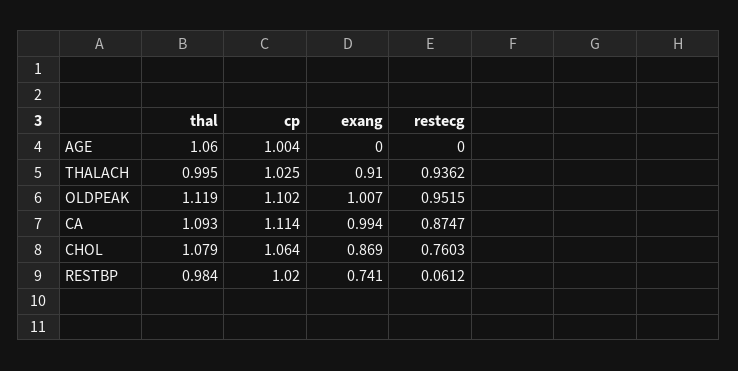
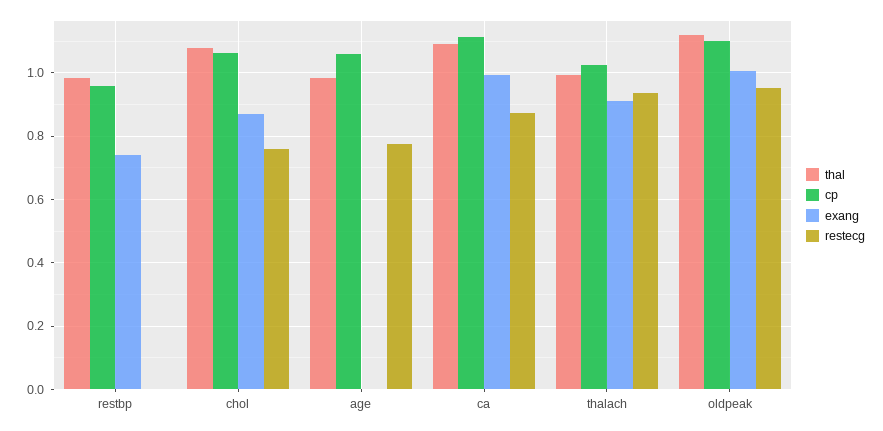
  {
    "thal": {
-     "AGE": 1.06,
+     "AGE": 0.98,
      "THALACH": 0.995,
      "OLDPEAK": 1.119,
      "CA": 1.093,
      "CHOL": 1.079,
      "RESTBP": 0.984
    },
    "cp": {
-     "AGE": 1.004,
+     "AGE": 1.06,
      "THALACH": 1.025,
      "OLDPEAK": 1.102,
      "CA": 1.114,
      "CHOL": 1.064,
-     "RESTBP": 1.02
+     "RESTBP": 0.96
    },
    "exang": {
      "AGE": 0,
      "THALACH": 0.91,
      "OLDPEAK": 1.007,
      "CA": 0.994,
      "CHOL": 0.869,
      "RESTBP": 0.741
    },
    "restecg": {
-     "AGE": 0,
+     "AGE": 0.78,
      "THALACH": 0.9362,
      "OLDPEAK": 0.9515,
      "CA": 0.8747,
      "CHOL": 0.7603,
-     "RESTBP": 0.0612
+     "RESTBP": 0
    }
  }

